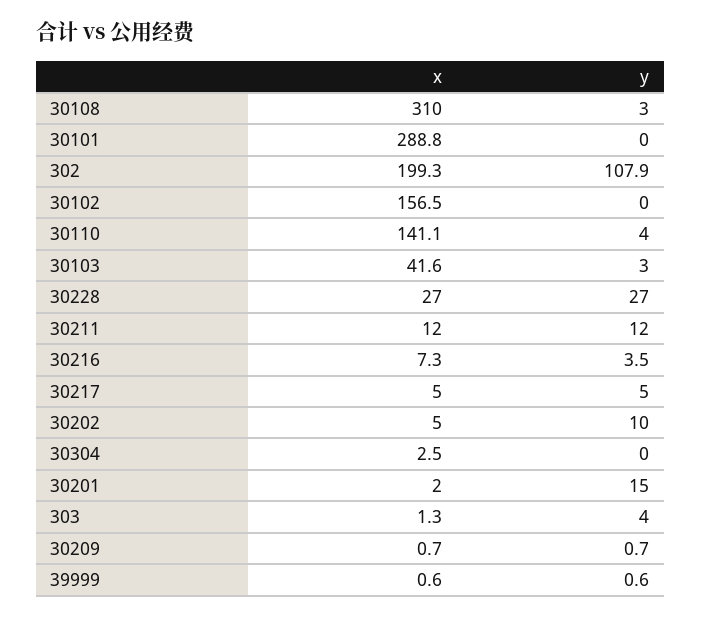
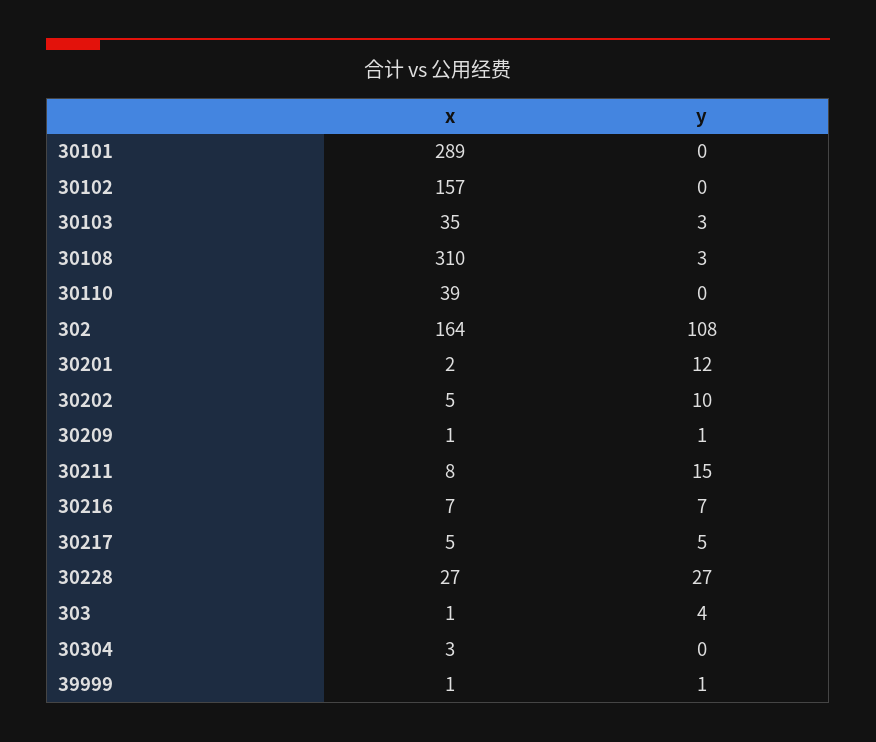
  {
    "x": {
      "30108": 310,
      "30101": 288.8,
-     "302": 199.3,
+     "302": 164,
      "30102": 156.5,
-     "30110": 141.1,
+     "30110": 39,
-     "30103": 41.6,
+     "30103": 35,
      "30228": 27,
-     "30211": 12,
+     "30211": 8,
      "30216": 7.3,
      "30217": 5,
      "30202": 5,
      "30304": 2.5,
      "30201": 2,
      "303": 1.3,
      "30209": 0.7,
      "39999": 0.6
    },
    "y": {
      "30108": 3,
      "30101": 0,
      "302": 107.9,
      "30102": 0,
-     "30110": 4,
+     "30110": 0,
      "30103": 3,
      "30228": 27,
-     "30211": 12,
+     "30211": 15,
-     "30216": 3.5,
+     "30216": 7,
      "30217": 5,
      "30202": 10,
      "30304": 0,
-     "30201": 15,
+     "30201": 12,
      "303": 4,
      "30209": 0.7,
      "39999": 0.6
    }
  }

